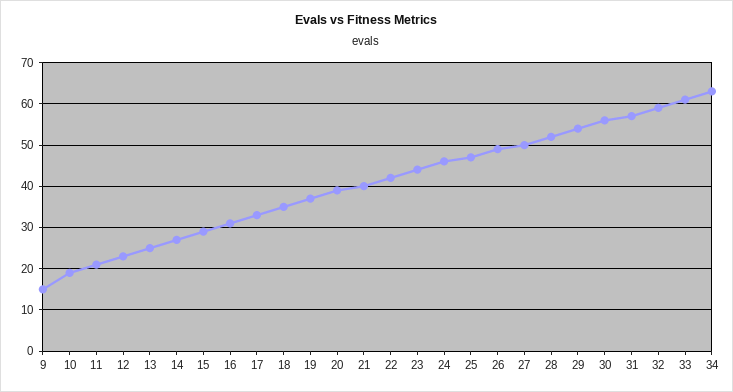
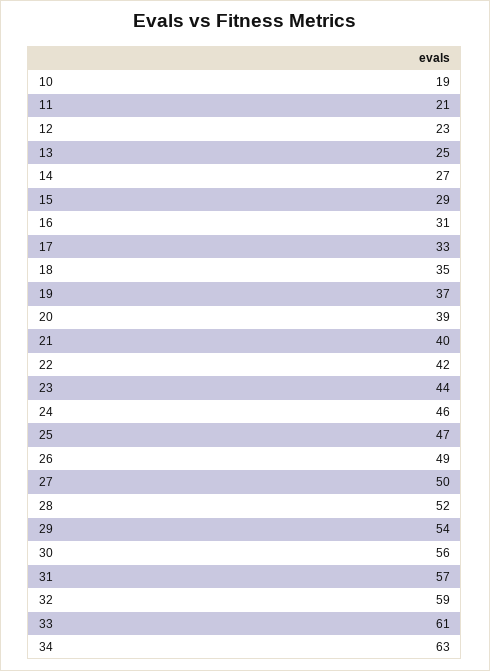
  {
-   "9": 15,
    "10": 19,
    "11": 21,
    "12": 23,
    "13": 25,
    "14": 27,
    "15": 29,
    "16": 31,
    "17": 33,
    "18": 35,
    "19": 37,
    "20": 39,
    "21": 40,
    "22": 42,
    "23": 44,
    "24": 46,
    "25": 47,
    "26": 49,
    "27": 50,
    "28": 52,
    "29": 54,
    "30": 56,
    "31": 57,
    "32": 59,
    "33": 61,
    "34": 63
  }

